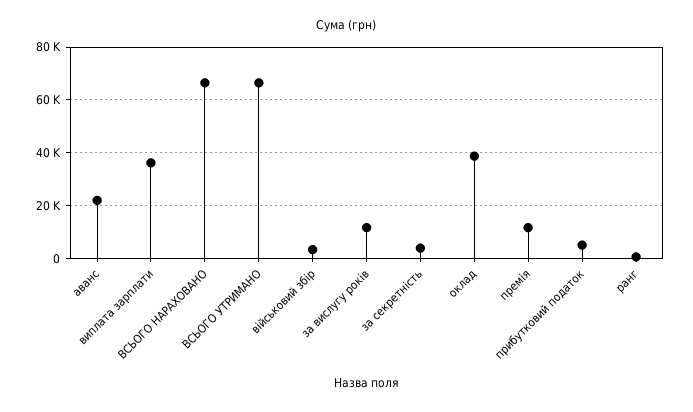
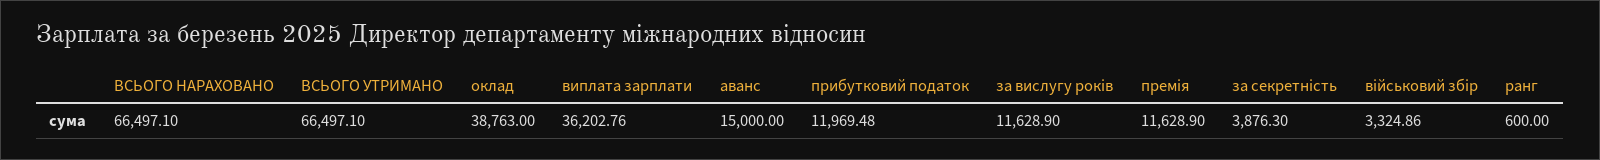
  {
-   "аванс": 22500,
+   "аванс": 15000,
    "виплата зарплати": 36202.76,
    "ВСЬОГО НАРАХОВАНО": 66497.1,
    "ВСЬОГО УТРИМАНО": 66497.1,
    "військовий збір": 3324.86,
    "за вислугу років": 11628.9,
    "за секретність": 3876.3,
    "оклад": 38763,
    "премія": 11628.9,
-   "прибутковий податок": 5000,
+   "прибутковий податок": 11969.48,
    "ранг": 600
  }

